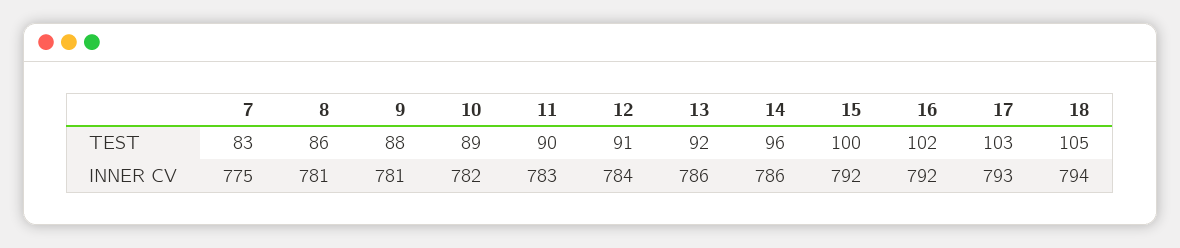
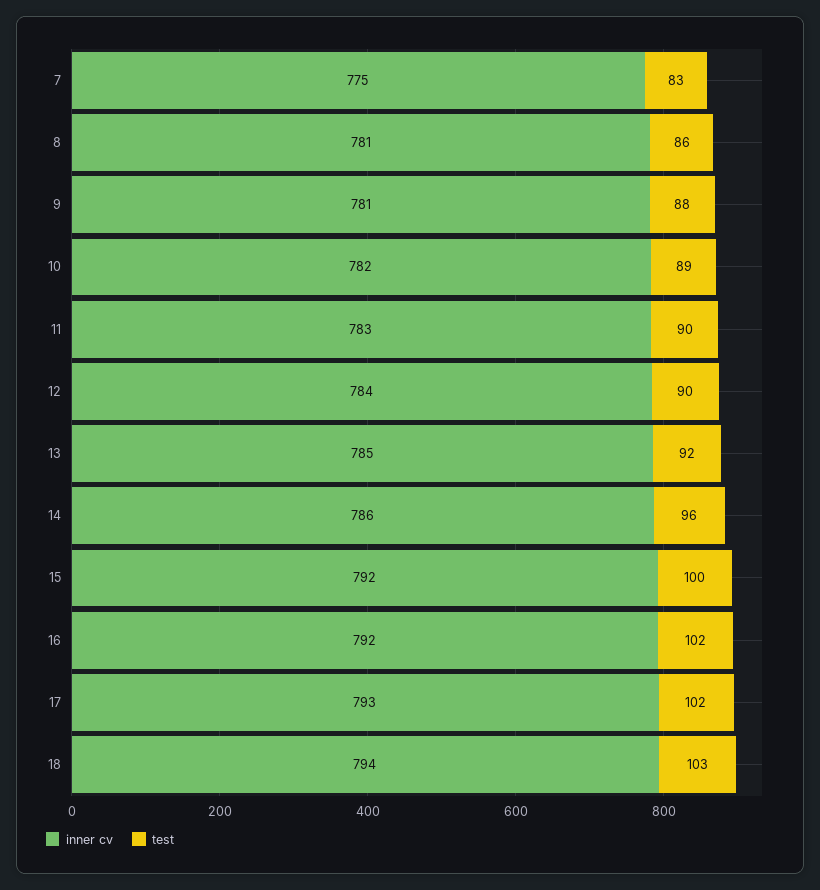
  {
    "TEST": {
      "7": 83,
      "8": 86,
      "9": 88,
      "10": 89,
      "11": 90,
-     "12": 91,
+     "12": 90,
      "13": 92,
      "14": 96,
      "15": 100,
      "16": 102,
-     "17": 103,
+     "17": 102,
-     "18": 105
+     "18": 103
    },
    "INNER CV": {
      "7": 775,
      "8": 781,
      "9": 781,
      "10": 782,
      "11": 783,
      "12": 784,
-     "13": 786,
+     "13": 785,
      "14": 786,
      "15": 792,
      "16": 792,
      "17": 793,
      "18": 794
    }
  }

